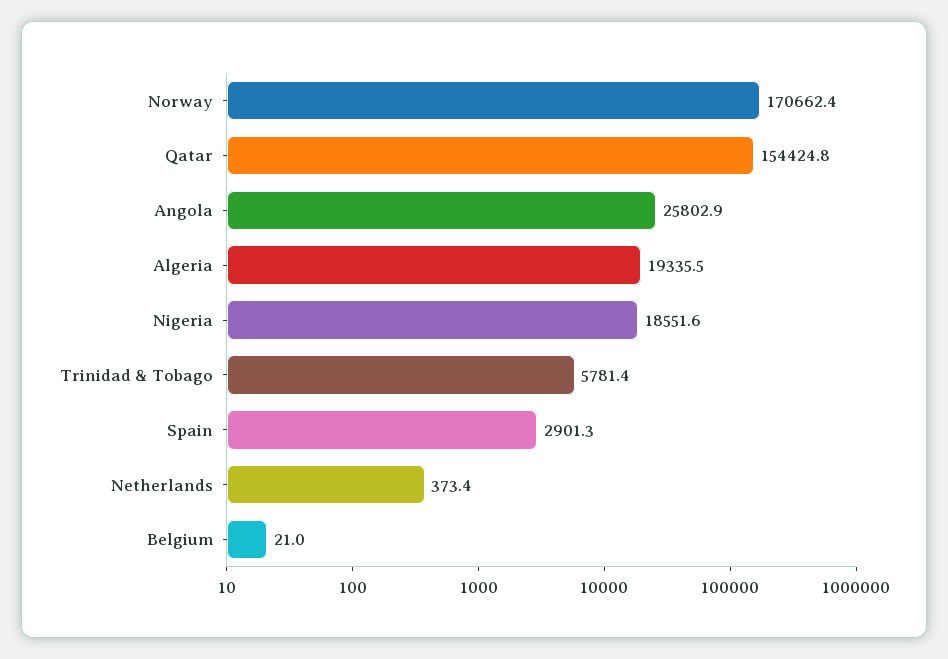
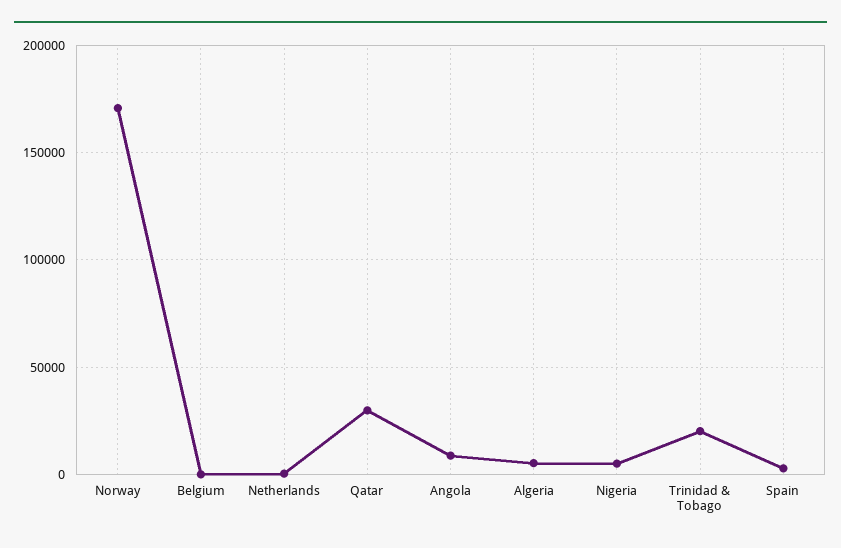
  {
    "Norway": 170662.4,
-   "Qatar": 154424.8,
+   "Qatar": 30000,
-   "Angola": 25802.9,
+   "Angola": 10000,
-   "Algeria": 19335.5,
+   "Algeria": 5000,
-   "Nigeria": 18551.6,
+   "Nigeria": 5000,
-   "Trinidad & Tobago": 5781.4,
+   "Trinidad & Tobago": 20000,
    "Spain": 2901.3,
    "Netherlands": 373.4,
    "Belgium": 21
  }

